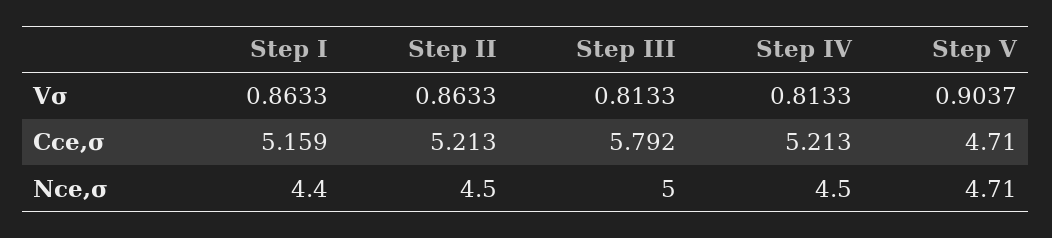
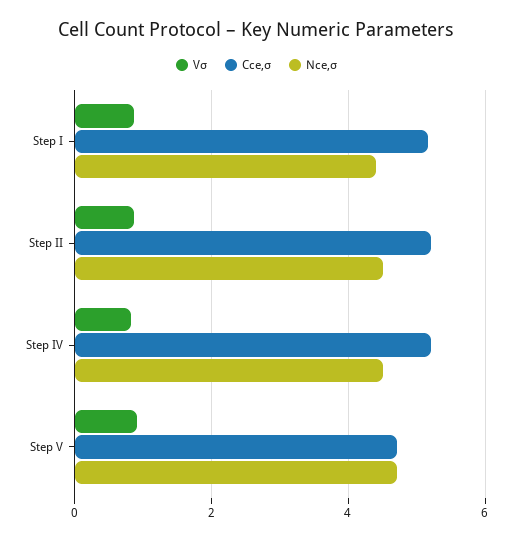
  {
    "Vσ": {
      "Step I": 0.8633,
      "Step II": 0.8633,
-     "Step III": 0.8133,
      "Step IV": 0.8133,
      "Step V": 0.9037
    },
    "Cce,σ": {
      "Step I": 5.159,
      "Step II": 5.213,
-     "Step III": 5.792,
      "Step IV": 5.213,
      "Step V": 4.71
    },
    "Nce,σ": {
      "Step I": 4.4,
      "Step II": 4.5,
-     "Step III": 5,
      "Step IV": 4.5,
      "Step V": 4.71
    }
  }

